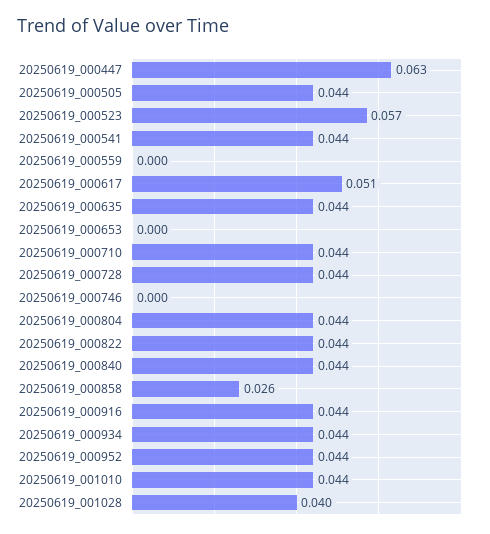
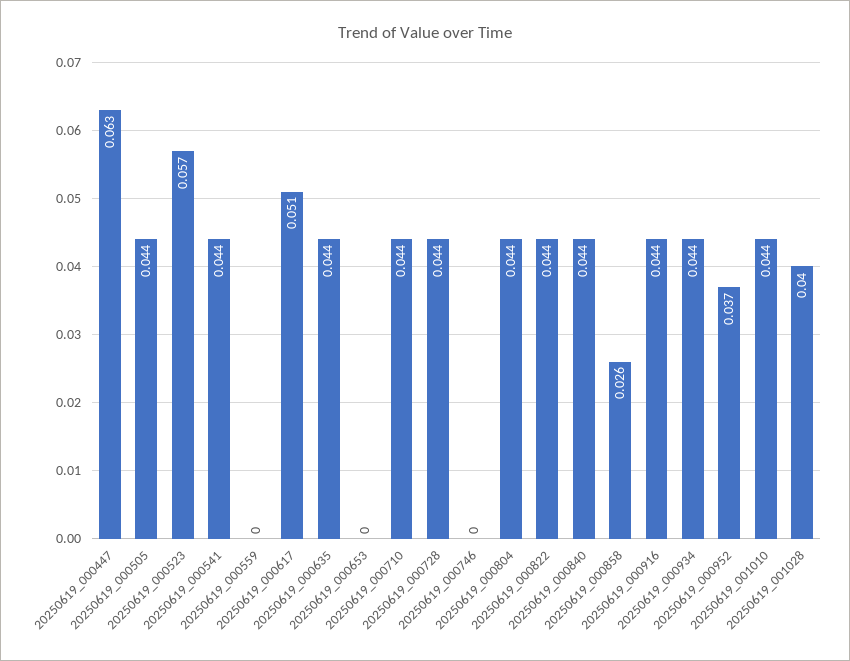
  {
    "20250619_000447": 0.063,
    "20250619_000505": 0.044,
    "20250619_000523": 0.057,
    "20250619_000541": 0.044,
    "20250619_000559": 0,
    "20250619_000617": 0.051,
    "20250619_000635": 0.044,
    "20250619_000653": 0,
    "20250619_000710": 0.044,
    "20250619_000728": 0.044,
    "20250619_000746": 0,
    "20250619_000804": 0.044,
    "20250619_000822": 0.044,
    "20250619_000840": 0.044,
    "20250619_000858": 0.026,
    "20250619_000916": 0.044,
    "20250619_000934": 0.044,
-   "20250619_000952": 0.044,
+   "20250619_000952": 0.037,
    "20250619_001010": 0.044,
    "20250619_001028": 0.04
  }

